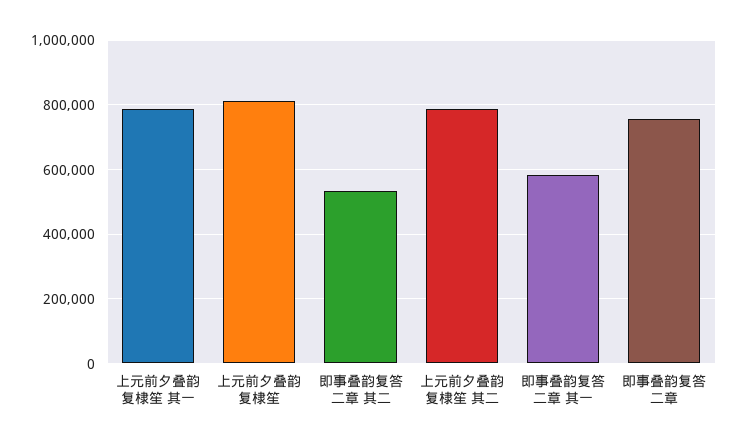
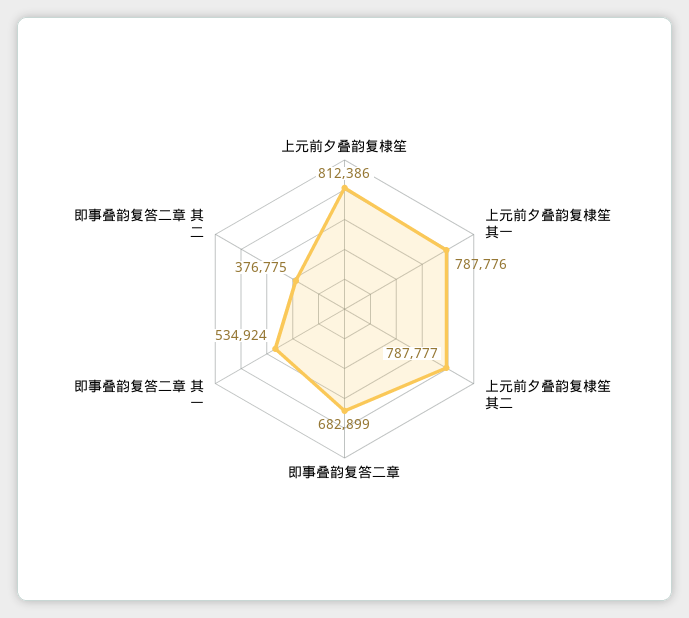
  {
    "上元前夕叠韵复棣笙 其一": 787776,
    "上元前夕叠韵复棣笙": 812386,
-   "即事叠韵复答二章 其二": 540000,
+   "即事叠韵复答二章 其二": 376775,
    "上元前夕叠韵复棣笙 其二": 787777,
-   "即事叠韵复答二章 其一": 580000,
+   "即事叠韵复答二章 其一": 534924,
-   "即事叠韵复答二章": 760000
+   "即事叠韵复答二章": 682899
  }

